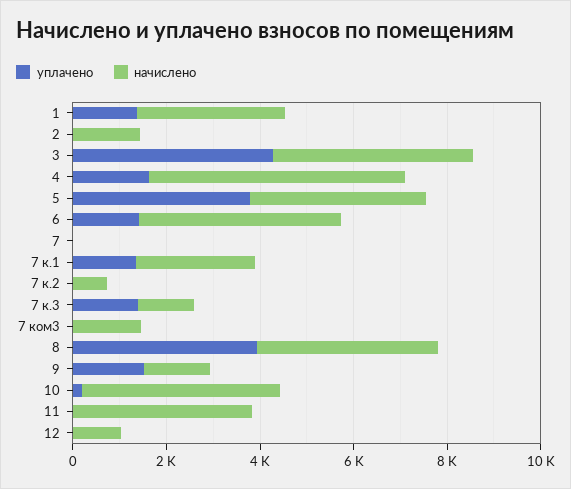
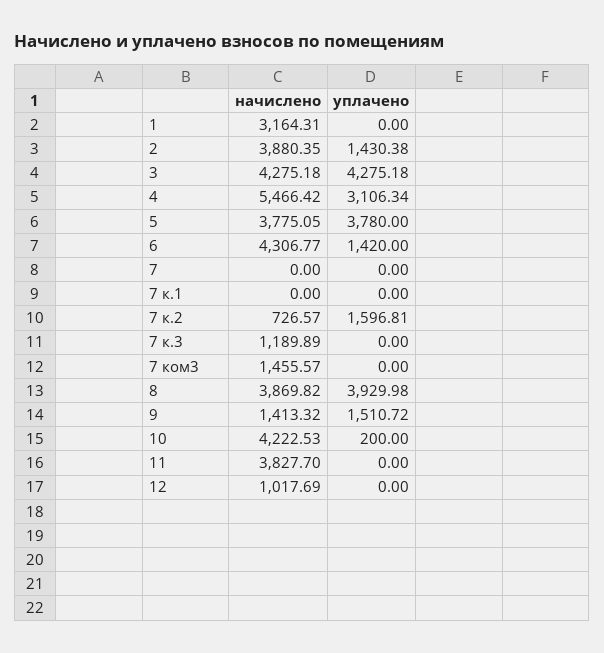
  {
    "уплачено": {
-     "1": 1500,
+     "1": 0,
-     "2": 0,
+     "2": 1430.38,
      "3": 4275.18,
-     "4": 1500,
+     "4": 3106.34,
      "5": 3780,
      "6": 1420,
      "7": 0,
-     "7 к.1": 1500,
+     "7 к.1": 0,
-     "7 к.2": 0,
+     "7 к.2": 1596.81,
-     "7 к.3": 1500,
+     "7 к.3": 0,
      "7 ком3": 0,
      "8": 3929.98,
      "9": 1510.72,
      "10": 200,
      "11": 0,
      "12": 0
    },
    "начислено": {
      "1": 3164.31,
-     "2": 1500,
+     "2": 3880.35,
      "3": 4275.18,
      "4": 5466.42,
      "5": 3775.05,
      "6": 4306.77,
      "7": 0,
-     "7 к.1": 2500,
+     "7 к.1": 0,
      "7 к.2": 726.57,
      "7 к.3": 1189.89,
      "7 ком3": 1455.57,
      "8": 3869.82,
      "9": 1413.32,
      "10": 4222.53,
      "11": 3827.7,
      "12": 1017.69
    }
  }

